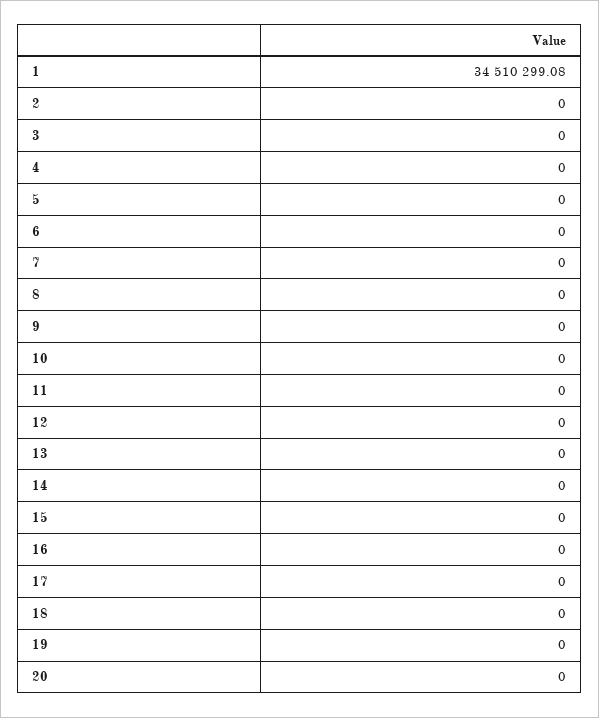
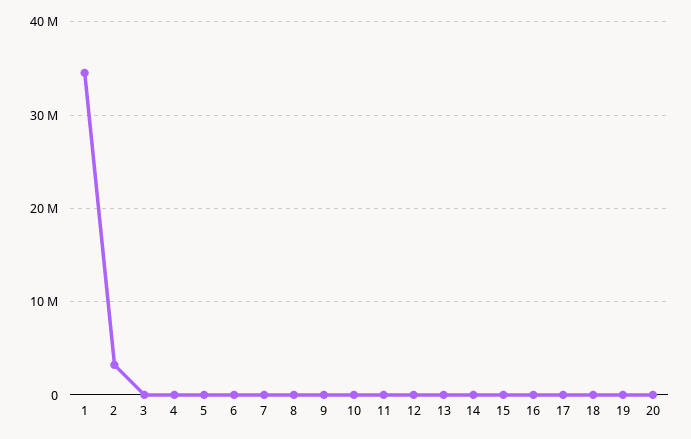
  {
    "1": 34510299.08,
-   "2": 0,
+   "2": 3000000,
    "3": 0,
    "4": 0,
    "5": 0,
    "6": 0,
    "7": 0,
    "8": 0,
    "9": 0,
    "10": 0,
    "11": 0,
    "12": 0,
    "13": 0,
    "14": 0,
    "15": 0,
    "16": 0,
    "17": 0,
    "18": 0,
    "19": 0,
    "20": 0
  }

